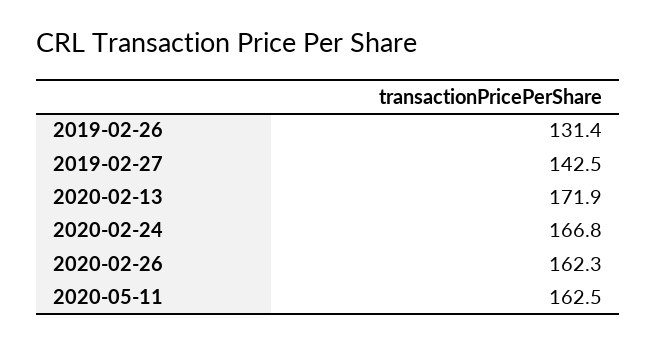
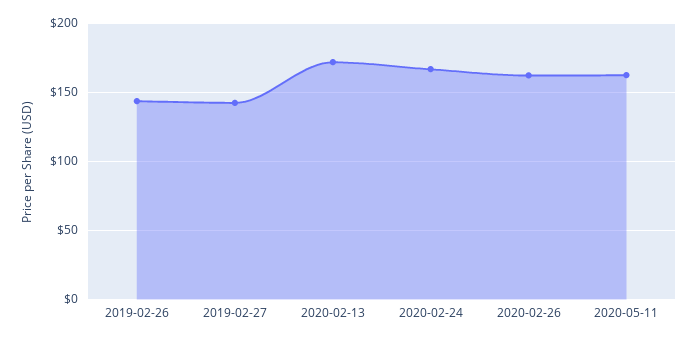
  {
-   "2019-02-26": 131.4,
+   "2019-02-26": 145,
    "2019-02-27": 142.5,
    "2020-02-13": 171.9,
    "2020-02-24": 166.8,
    "2020-02-26": 162.3,
    "2020-05-11": 162.5
  }

